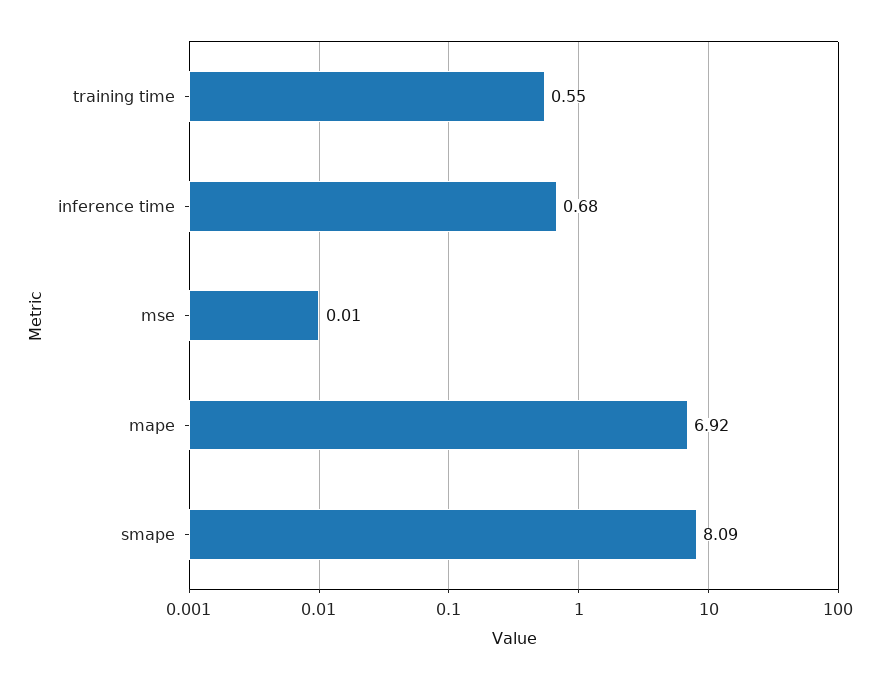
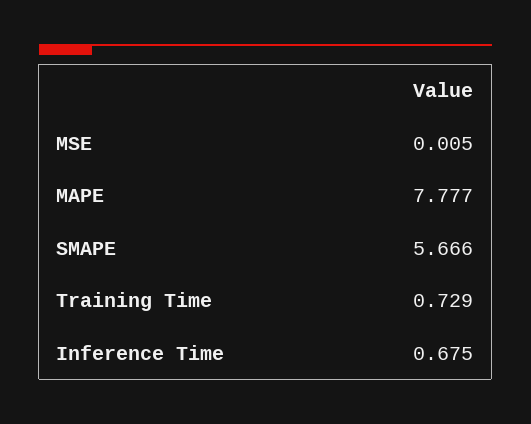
  {
-   "training time": 0.55,
+   "training time": 0.729,
    "inference time": 0.675,
    "mse": 0.005,
-   "mape": 6.92,
+   "mape": 7.777,
-   "smape": 8.09
+   "smape": 5.666
  }

